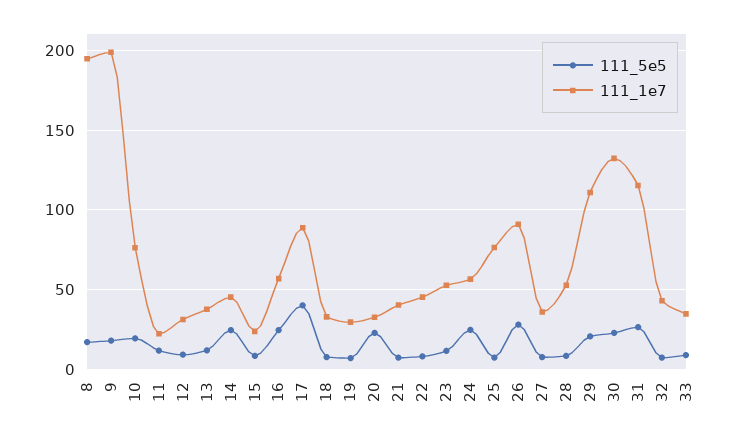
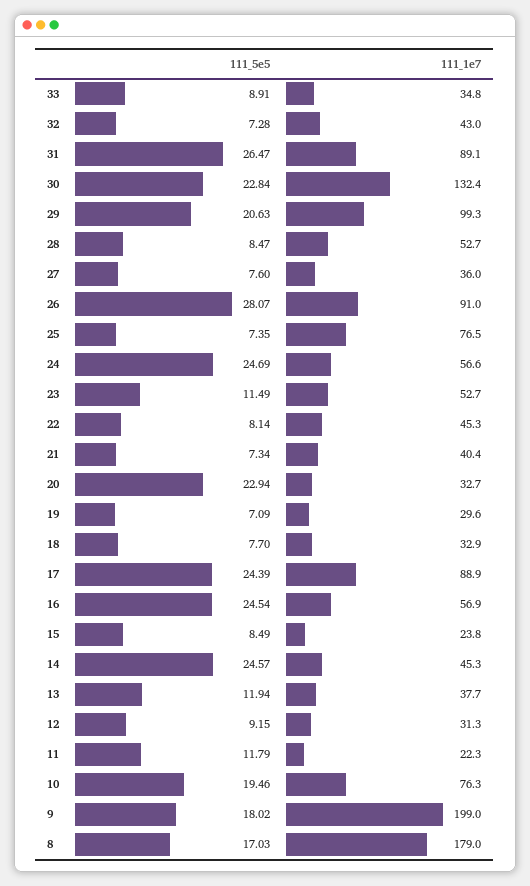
  {
    "111_5e5": {
      "8": 17.03,
      "9": 18.02,
      "10": 19.46,
      "11": 11.79,
      "12": 9.15,
      "13": 11.94,
      "14": 24.57,
      "15": 8.49,
      "16": 24.54,
-     "17": 40,
+     "17": 24.39,
      "18": 7.7,
      "19": 7.09,
      "20": 22.94,
      "21": 7.34,
      "22": 8.14,
      "23": 11.49,
      "24": 24.69,
      "25": 7.35,
      "26": 28.07,
      "27": 7.6,
      "28": 8.47,
      "29": 20.63,
      "30": 22.84,
      "31": 26.47,
      "32": 7.28,
      "33": 8.91
    },
    "111_1e7": {
-     "8": 195,
+     "8": 179,
      "9": 199,
      "10": 76.3,
      "11": 22.3,
      "12": 31.3,
      "13": 37.7,
      "14": 45.3,
      "15": 23.8,
      "16": 56.9,
      "17": 88.9,
      "18": 32.9,
      "19": 29.6,
      "20": 32.7,
      "21": 40.4,
      "22": 45.3,
      "23": 52.7,
      "24": 56.6,
      "25": 76.5,
      "26": 91,
      "27": 36,
      "28": 52.7,
-     "29": 110,
+     "29": 99.3,
      "30": 132.4,
-     "31": 115,
+     "31": 89.1,
      "32": 43,
      "33": 34.8
    }
  }

